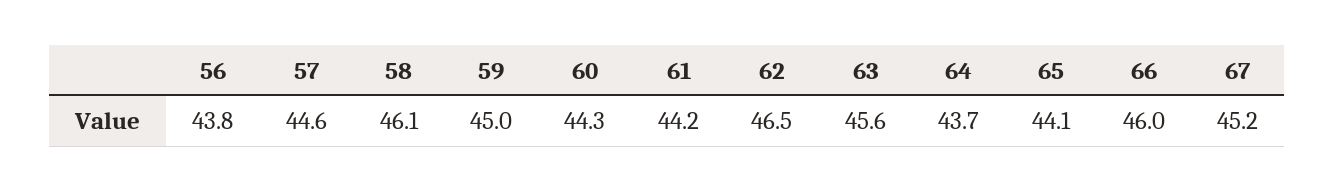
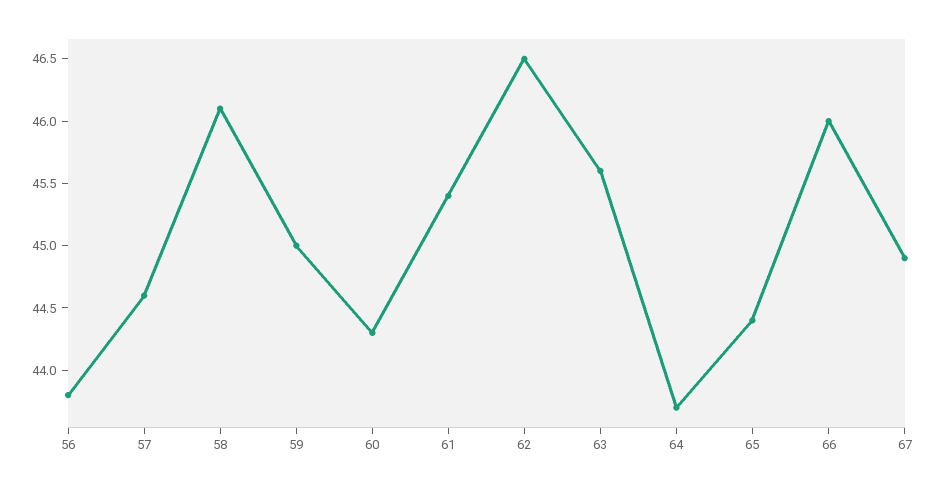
  {
    "56": 43.8,
    "57": 44.6,
    "58": 46.1,
    "59": 45,
    "60": 44.3,
-   "61": 44.2,
+   "61": 45.4,
    "62": 46.5,
    "63": 45.6,
    "64": 43.7,
-   "65": 44.1,
+   "65": 44.4,
    "66": 46,
-   "67": 45.2
+   "67": 44.9
  }

